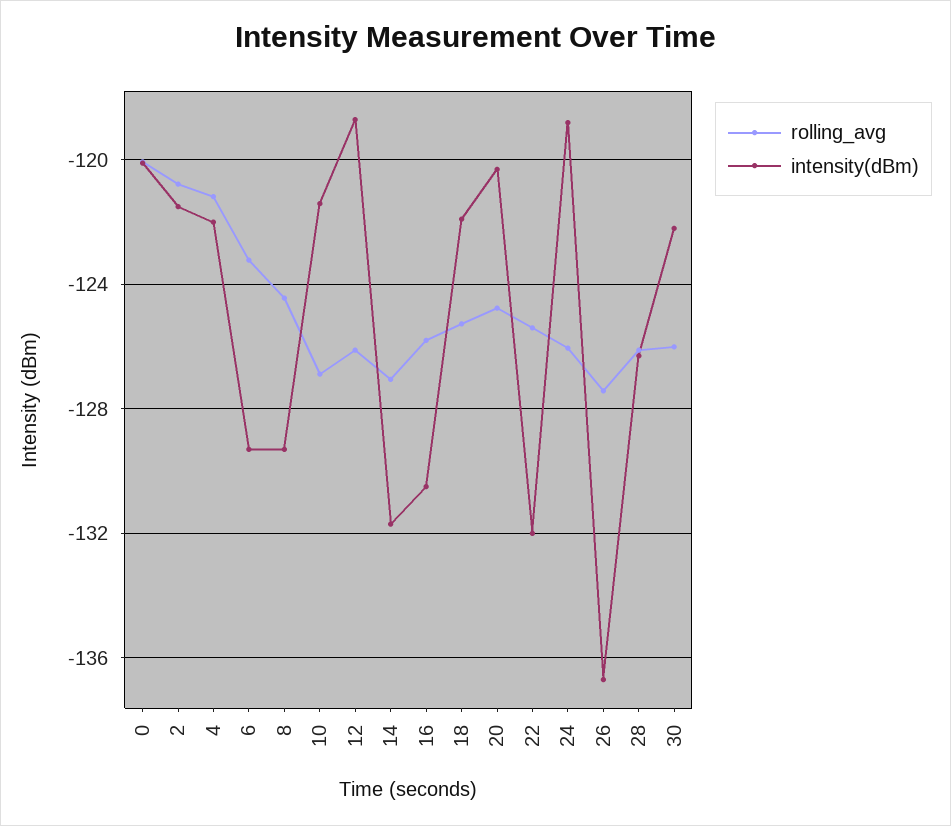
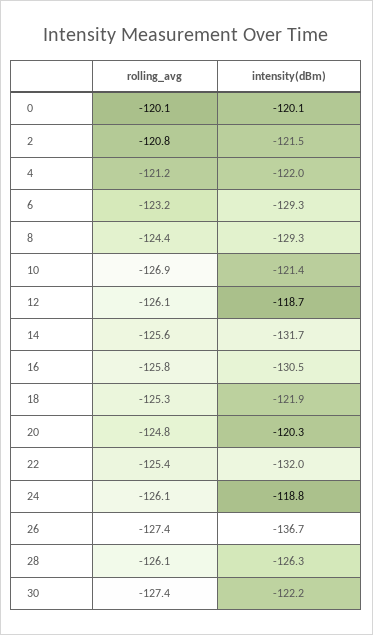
  {
    "rolling_avg": {
      "0": -120.1,
      "2": -120.8,
      "4": -121.2,
      "6": -123.2,
      "8": -124.4,
      "10": -126.9,
      "12": -126.1,
-     "14": -127,
+     "14": -125.6,
      "16": -125.8,
      "18": -125.3,
      "20": -124.8,
      "22": -125.4,
      "24": -126.1,
      "26": -127.4,
      "28": -126.1,
-     "30": -126
+     "30": -127.4
    },
    "intensity(dBm)": {
      "0": -120.1,
      "2": -121.5,
      "4": -122,
      "6": -129.3,
      "8": -129.3,
      "10": -121.4,
      "12": -118.7,
      "14": -131.7,
      "16": -130.5,
      "18": -121.9,
      "20": -120.3,
      "22": -132,
      "24": -118.8,
      "26": -136.7,
      "28": -126.3,
      "30": -122.2
    }
  }

